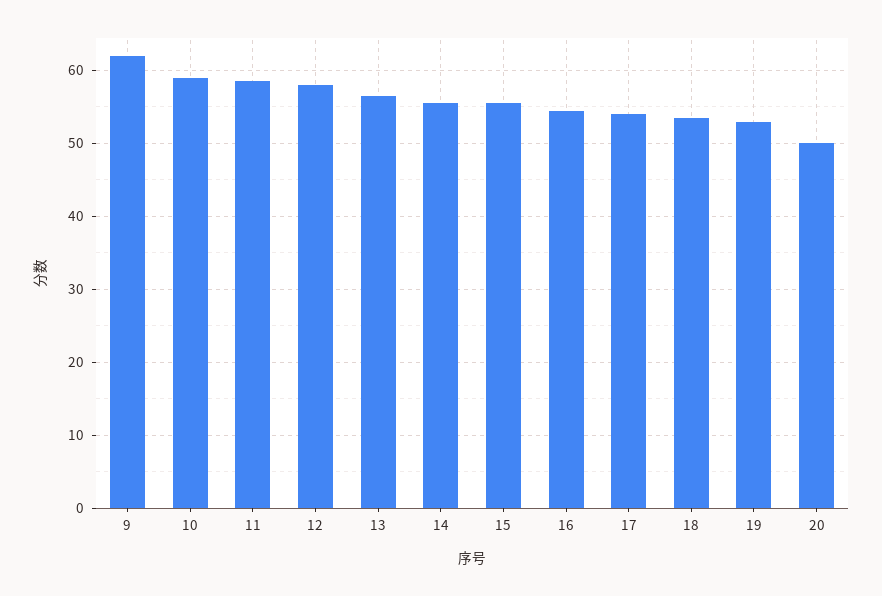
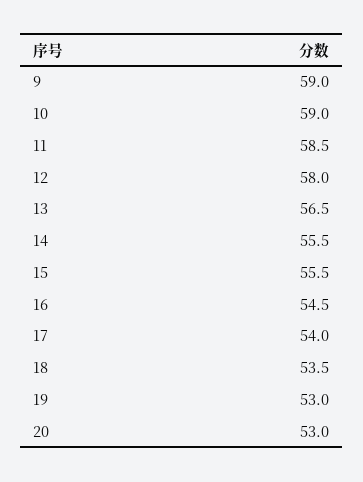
  {
-   "9": 62,
+   "9": 59,
    "10": 59,
    "11": 58.5,
    "12": 58,
    "13": 56.5,
    "14": 55.5,
    "15": 55.5,
    "16": 54.5,
    "17": 54,
    "18": 53.5,
    "19": 53,
-   "20": 50
+   "20": 53
  }

